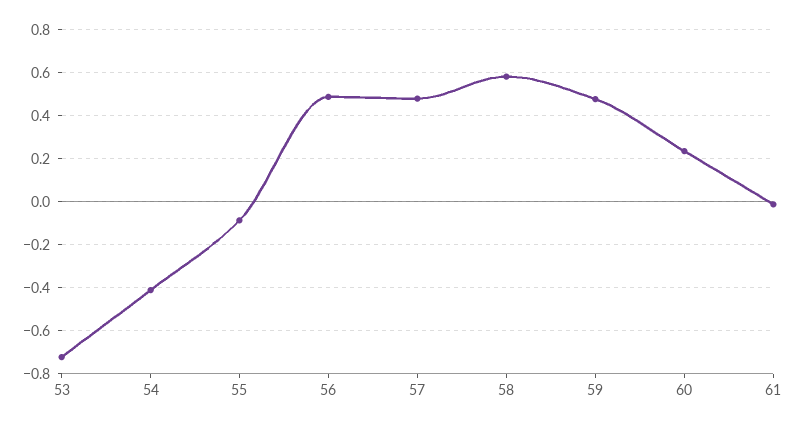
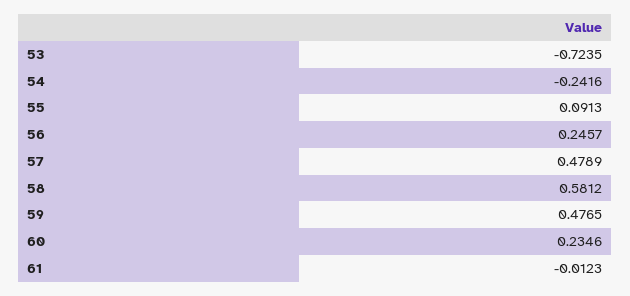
  {
    "53": -0.7235,
-   "54": -0.4,
+   "54": -0.2416,
-   "55": -0.1,
+   "55": 0.0913,
-   "56": 0.5,
+   "56": 0.2457,
    "57": 0.4789,
    "58": 0.5812,
    "59": 0.4765,
    "60": 0.2346,
    "61": -0.0123
  }

